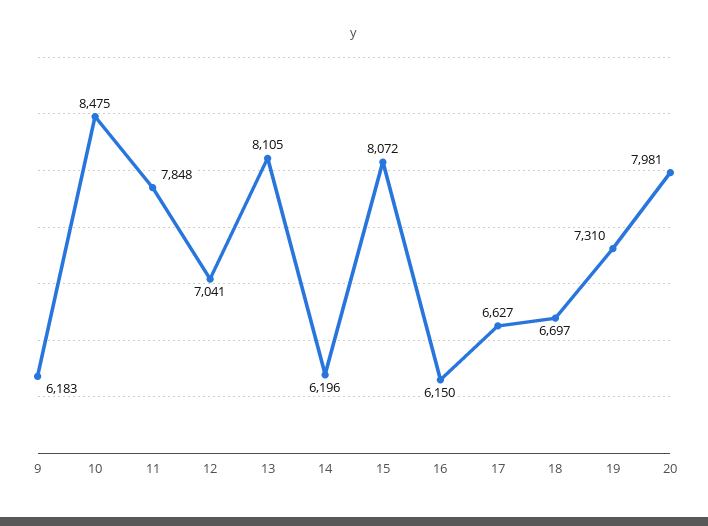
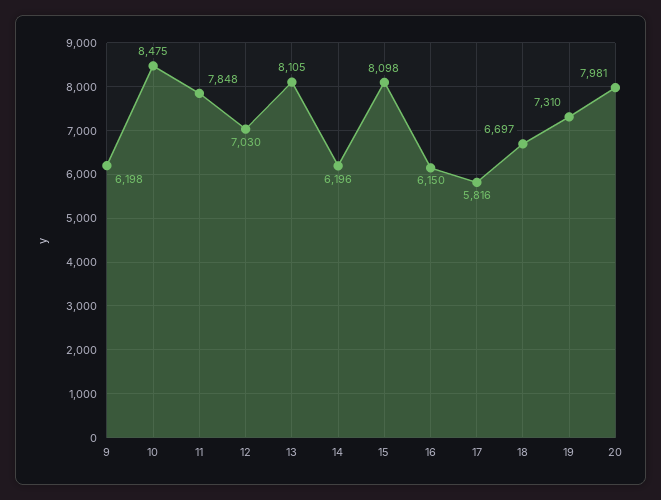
  {
-   "9": 6183,
+   "9": 6198,
    "10": 8475,
    "11": 7848,
-   "12": 7041,
+   "12": 7030,
    "13": 8105,
    "14": 6196,
-   "15": 8072,
+   "15": 8098,
    "16": 6150,
-   "17": 6627,
+   "17": 5816,
    "18": 6697,
    "19": 7310,
    "20": 7981
  }

